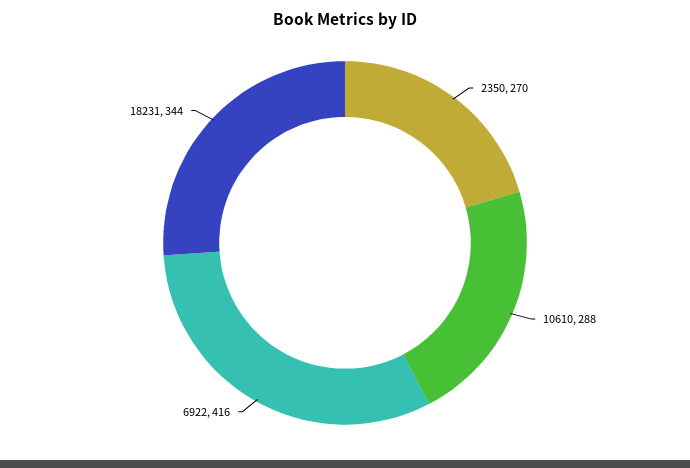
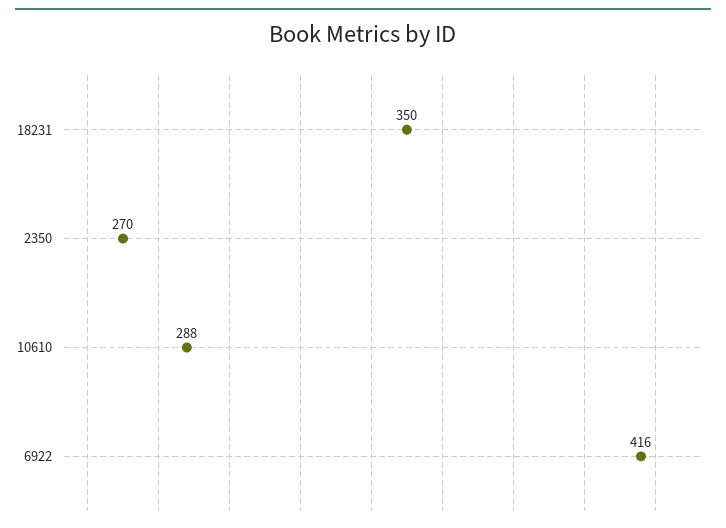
  {
    "2350": 270,
    "10610": 288,
    "6922": 416,
-   "18231": 344
+   "18231": 350
  }

